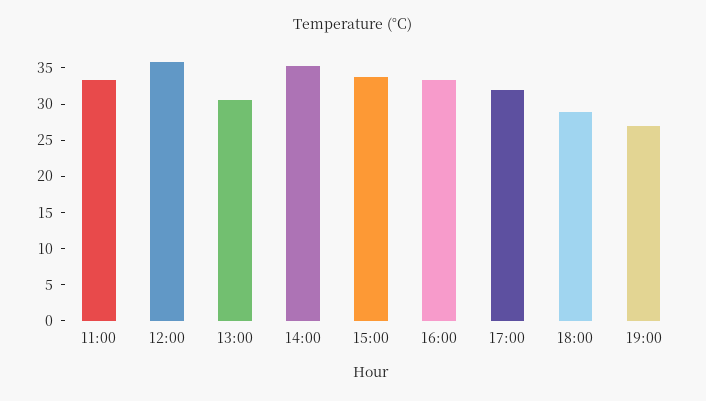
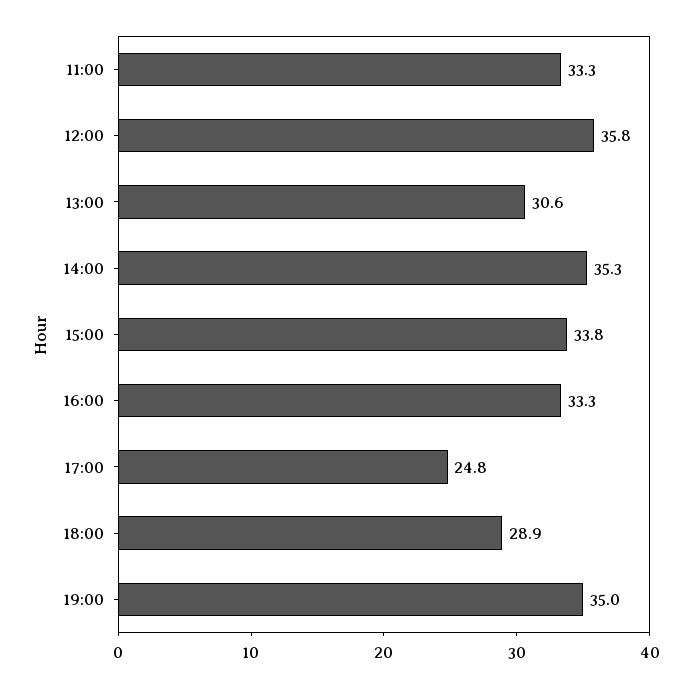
  {
    "11:00": 33.3,
    "12:00": 35.8,
    "13:00": 30.6,
    "14:00": 35.3,
    "15:00": 33.8,
    "16:00": 33.3,
-   "17:00": 32.5,
+   "17:00": 24.8,
    "18:00": 28.9,
-   "19:00": 27.5
+   "19:00": 35
  }

